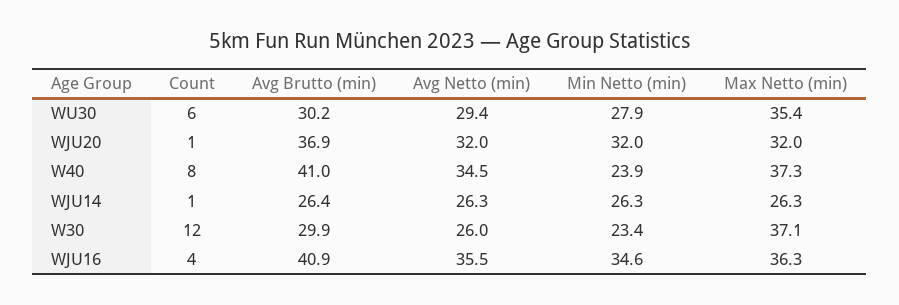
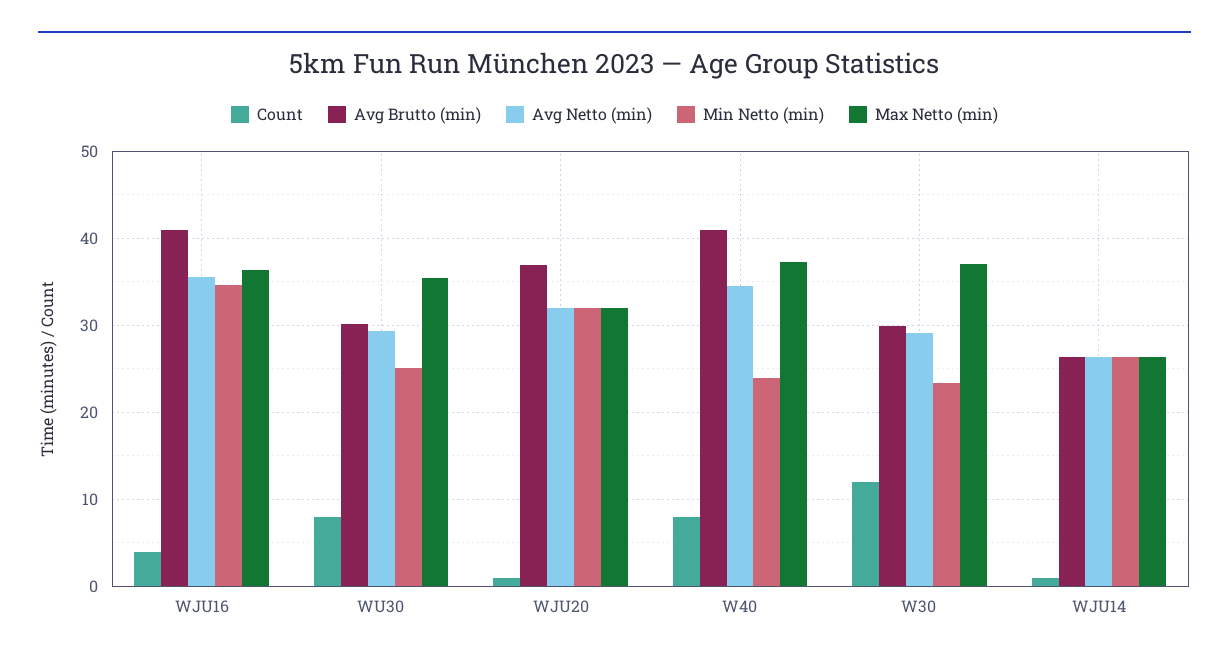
  {
    "Count": {
-     "WU30": 6,
+     "WU30": 8,
      "WJU20": 1,
      "W40": 8,
      "WJU14": 1,
      "W30": 12,
      "WJU16": 4
    },
    "Avg Brutto (min)": {
      "WU30": 30.2,
      "WJU20": 36.9,
      "W40": 41,
      "WJU14": 26.4,
      "W30": 29.9,
      "WJU16": 40.9
    },
    "Avg Netto (min)": {
      "WU30": 29.4,
      "WJU20": 32,
      "W40": 34.5,
      "WJU14": 26.3,
-     "W30": 26,
+     "W30": 29,
      "WJU16": 35.5
    },
    "Min Netto (min)": {
-     "WU30": 27.9,
+     "WU30": 25,
      "WJU20": 32,
      "W40": 23.9,
      "WJU14": 26.3,
      "W30": 23.4,
      "WJU16": 34.6
    },
    "Max Netto (min)": {
      "WU30": 35.4,
      "WJU20": 32,
      "W40": 37.3,
      "WJU14": 26.3,
      "W30": 37.1,
      "WJU16": 36.3
    }
  }

